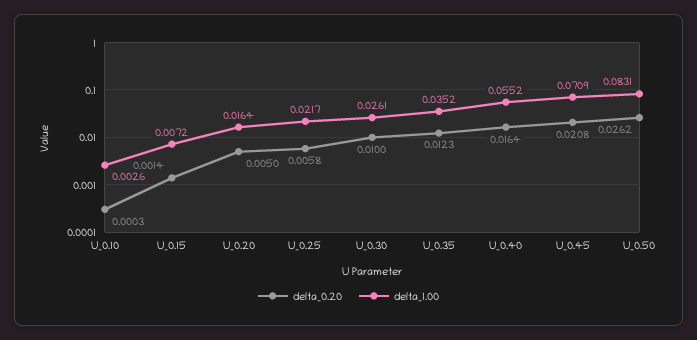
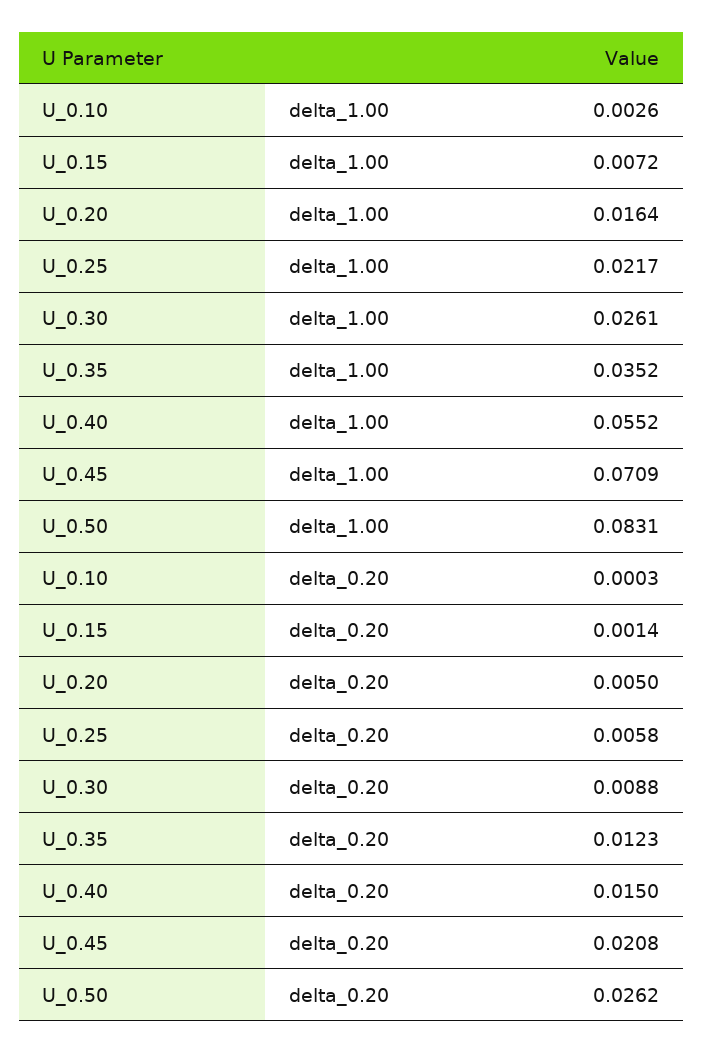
  {
    "delta_0.20": {
      "U_0.10": 0.0003,
      "U_0.15": 0.0014,
      "U_0.20": 0.005,
      "U_0.25": 0.0058,
-     "U_0.30": 0.01,
+     "U_0.30": 0.0088,
      "U_0.35": 0.0123,
-     "U_0.40": 0.0164,
+     "U_0.40": 0.015,
      "U_0.45": 0.0208,
      "U_0.50": 0.0262
    },
    "delta_1.00": {
      "U_0.10": 0.0026,
      "U_0.15": 0.0072,
      "U_0.20": 0.0164,
      "U_0.25": 0.0217,
      "U_0.30": 0.0261,
      "U_0.35": 0.0352,
      "U_0.40": 0.0552,
      "U_0.45": 0.0709,
      "U_0.50": 0.0831
    }
  }

